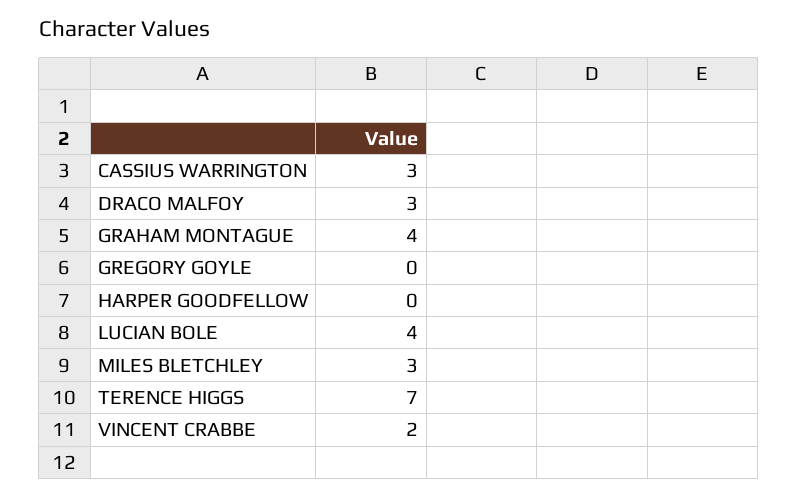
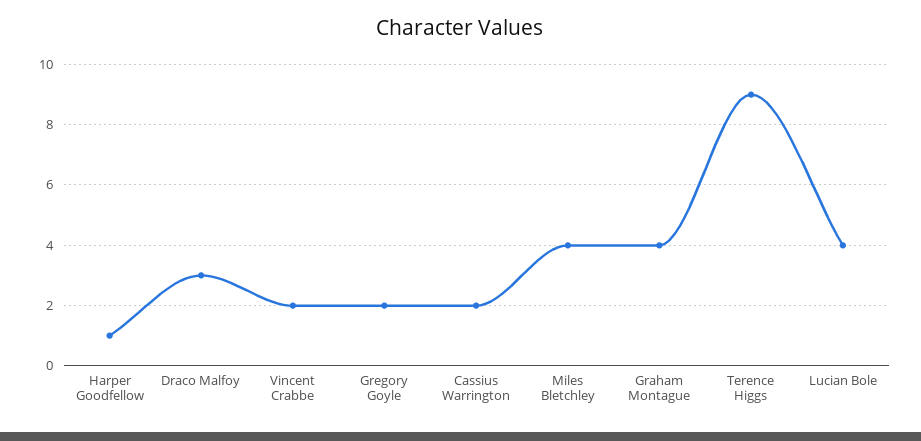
  {
-   "CASSIUS WARRINGTON": 3,
+   "CASSIUS WARRINGTON": 2,
    "DRACO MALFOY": 3,
    "GRAHAM MONTAGUE": 4,
-   "GREGORY GOYLE": 0,
+   "GREGORY GOYLE": 2,
-   "HARPER GOODFELLOW": 0,
+   "HARPER GOODFELLOW": 1,
    "LUCIAN BOLE": 4,
-   "MILES BLETCHLEY": 3,
+   "MILES BLETCHLEY": 4,
-   "TERENCE HIGGS": 7,
+   "TERENCE HIGGS": 9,
    "VINCENT CRABBE": 2
  }

